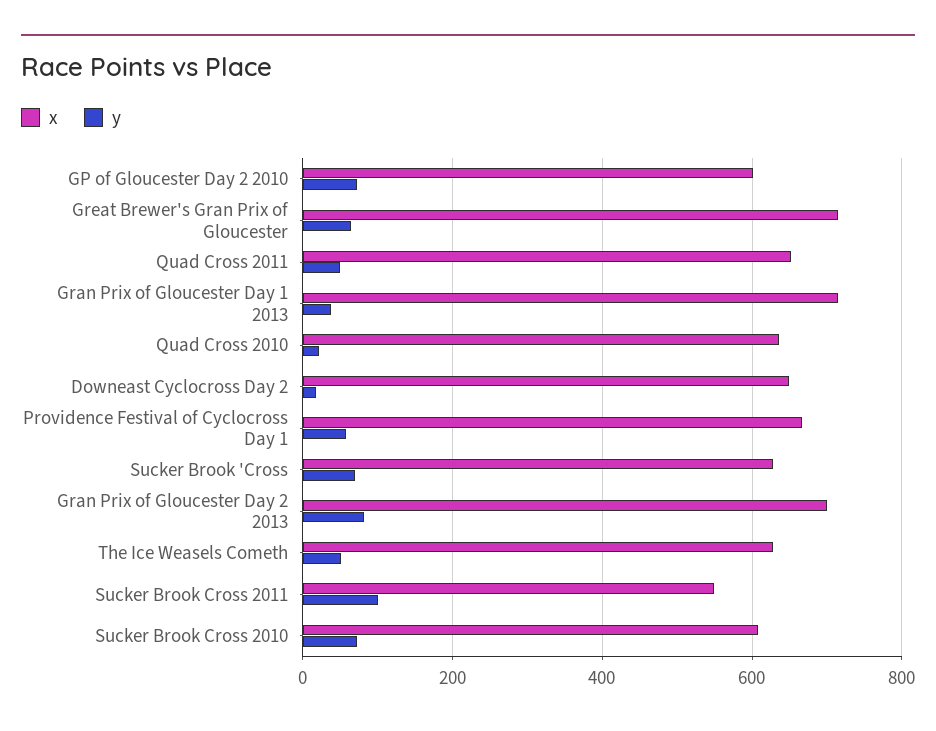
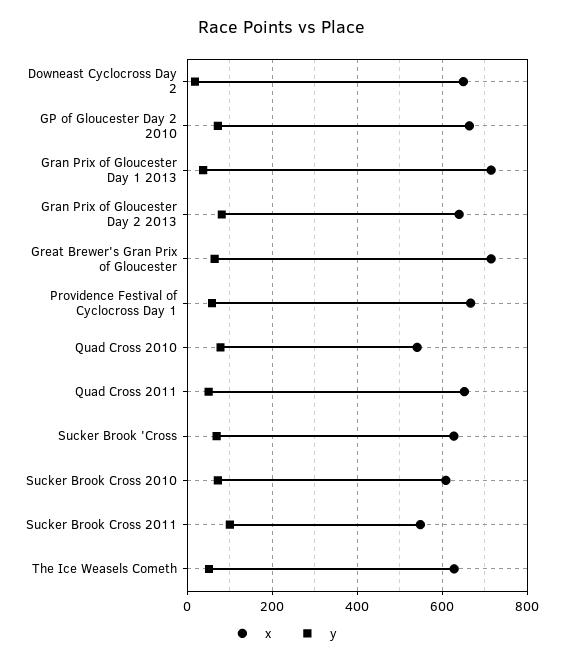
  {
    "x": {
-     "GP of Gloucester Day 2 2010": 600,
+     "GP of Gloucester Day 2 2010": 660,
      "Great Brewer's Gran Prix of Gloucester": 720,
      "Quad Cross 2011": 660,
      "Gran Prix of Gloucester Day 1 2013": 720,
-     "Quad Cross 2010": 640,
+     "Quad Cross 2010": 540,
      "Downeast Cyclocross Day 2": 640,
      "Providence Festival of Cyclocross Day 1": 660,
      "Sucker Brook 'Cross": 620,
-     "Gran Prix of Gloucester Day 2 2013": 700,
+     "Gran Prix of Gloucester Day 2 2013": 640,
      "The Ice Weasels Cometh": 620,
      "Sucker Brook Cross 2011": 540,
      "Sucker Brook Cross 2010": 600
    },
    "y": {
      "GP of Gloucester Day 2 2010": 80,
      "Great Brewer's Gran Prix of Gloucester": 60,
      "Quad Cross 2011": 60,
      "Gran Prix of Gloucester Day 1 2013": 40,
-     "Quad Cross 2010": 20,
+     "Quad Cross 2010": 80,
      "Downeast Cyclocross Day 2": 20,
      "Providence Festival of Cyclocross Day 1": 60,
      "Sucker Brook 'Cross": 60,
      "Gran Prix of Gloucester Day 2 2013": 80,
      "The Ice Weasels Cometh": 60,
      "Sucker Brook Cross 2011": 100,
      "Sucker Brook Cross 2010": 80
    }
  }

